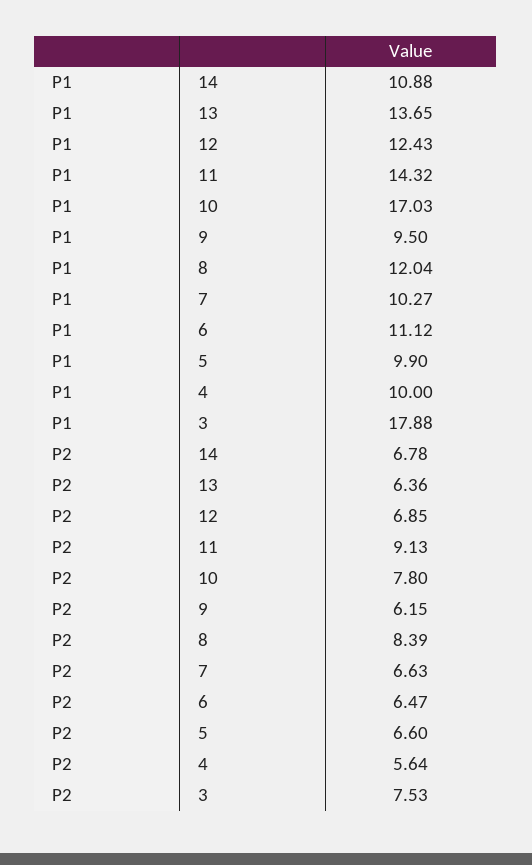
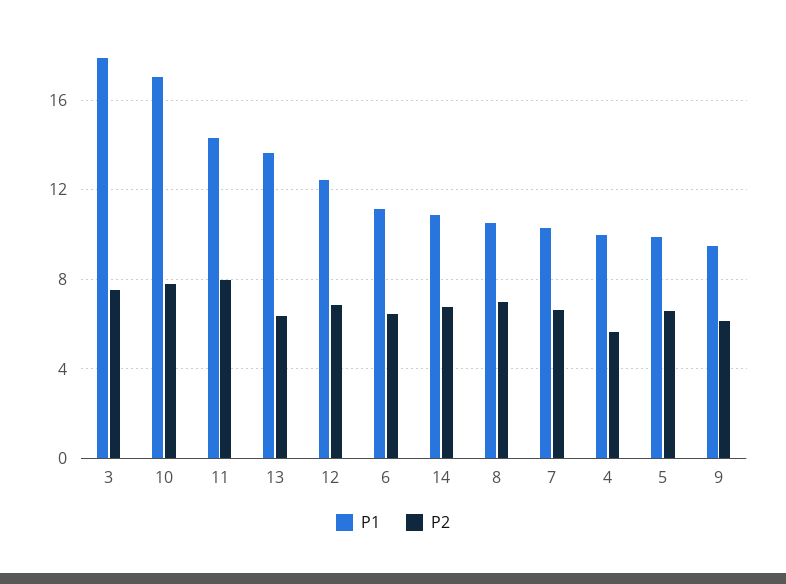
  {
    "P1": {
      "14": 10.88,
      "13": 13.65,
      "12": 12.43,
      "11": 14.32,
      "10": 17.03,
      "9": 9.5,
-     "8": 12.04,
+     "8": 10.5,
      "7": 10.27,
      "6": 11.12,
      "5": 9.9,
      "4": 10,
      "3": 17.88
    },
    "P2": {
      "14": 6.78,
      "13": 6.36,
      "12": 6.85,
-     "11": 9.13,
+     "11": 8,
      "10": 7.8,
      "9": 6.15,
-     "8": 8.39,
+     "8": 7,
      "7": 6.63,
      "6": 6.47,
      "5": 6.6,
      "4": 5.64,
      "3": 7.53
    }
  }

